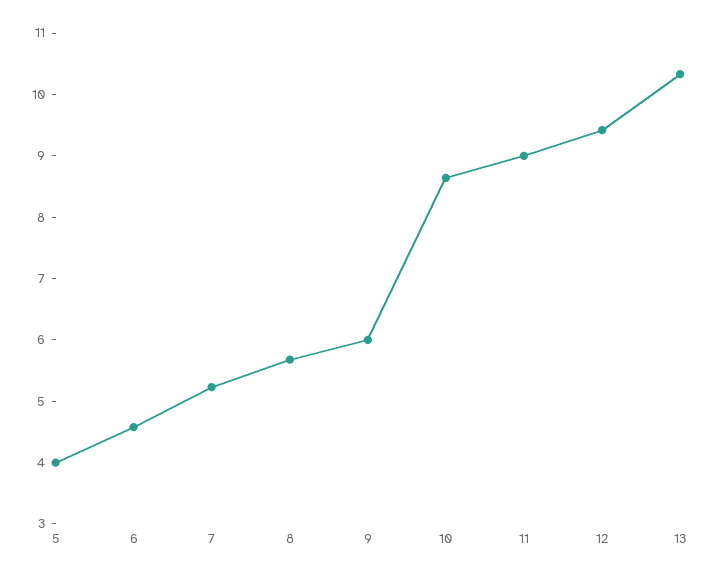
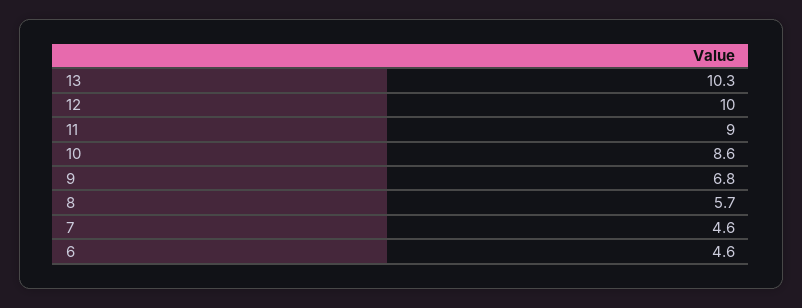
  {
-   "5": 4,
    "6": 4.6,
-   "7": 5.2,
+   "7": 4.6,
    "8": 5.7,
-   "9": 6,
+   "9": 6.8,
    "10": 8.6,
    "11": 9,
-   "12": 9.4,
+   "12": 10,
    "13": 10.3
  }

